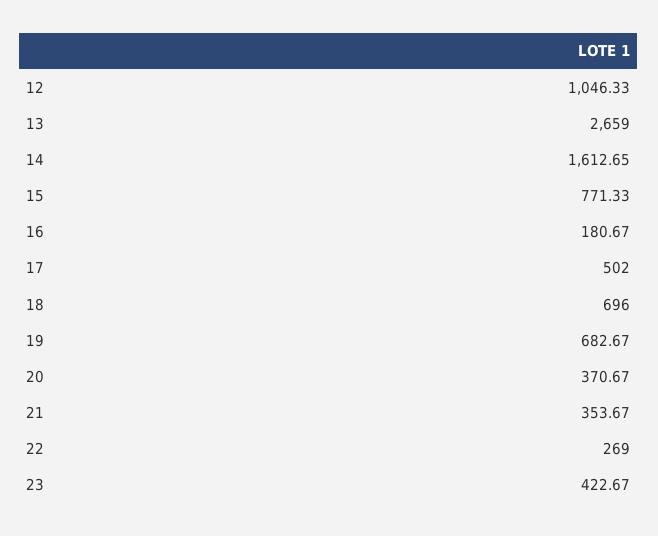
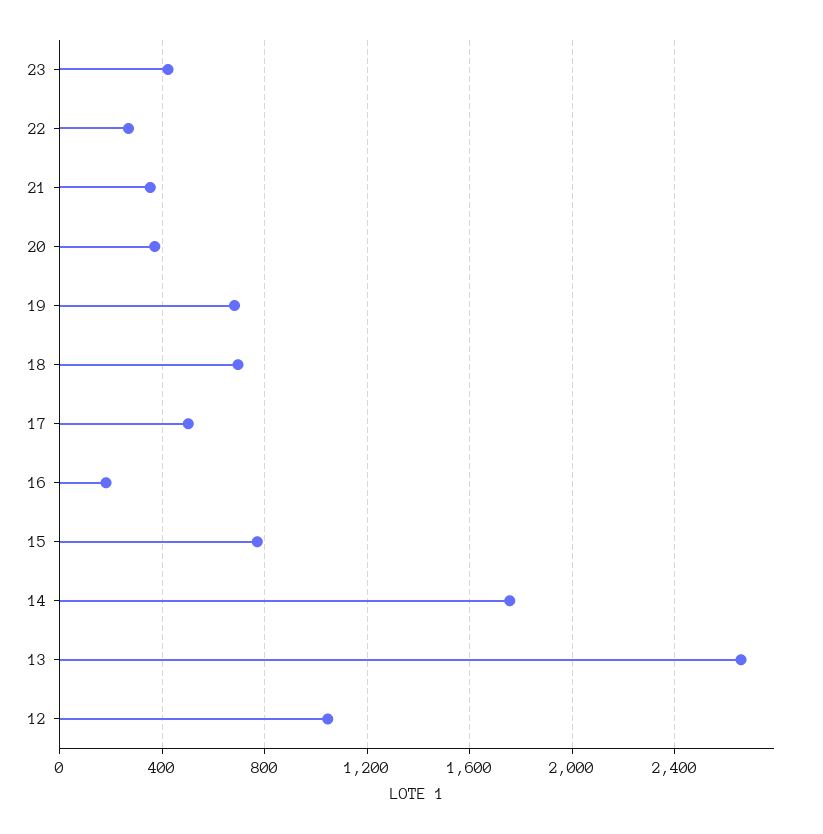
  {
    "12": 1046.33,
    "13": 2659,
-   "14": 1612.65,
+   "14": 1750,
    "15": 771.33,
    "16": 180.67,
    "17": 502,
    "18": 696,
    "19": 682.67,
    "20": 370.67,
    "21": 353.67,
    "22": 269,
    "23": 422.67
  }

